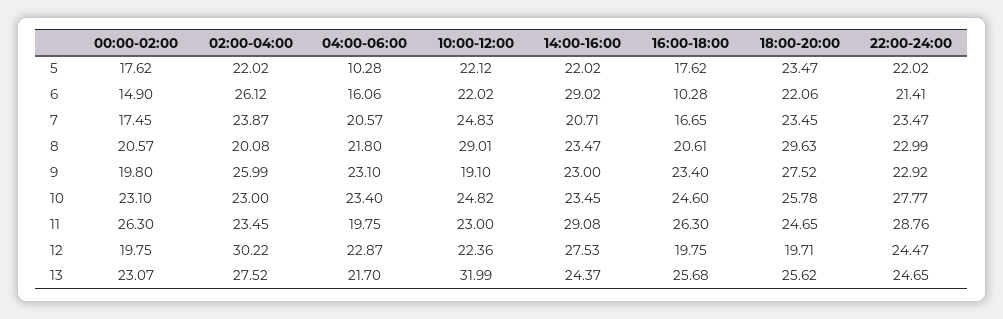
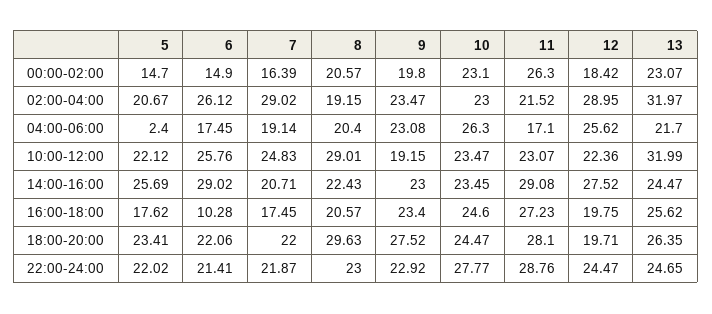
  {
    "00:00-02:00": {
-     "5": 17.62,
+     "5": 14.7,
      "6": 14.9,
-     "7": 17.45,
+     "7": 16.39,
      "8": 20.57,
      "9": 19.8,
      "10": 23.1,
      "11": 26.3,
-     "12": 19.75,
+     "12": 18.42,
      "13": 23.07
    },
    "02:00-04:00": {
-     "5": 22.02,
+     "5": 20.67,
      "6": 26.12,
-     "7": 23.87,
+     "7": 29.02,
-     "8": 20.08,
+     "8": 19.15,
-     "9": 25.99,
+     "9": 23.47,
      "10": 23,
-     "11": 23.45,
+     "11": 21.52,
-     "12": 30.22,
+     "12": 28.95,
-     "13": 27.52
+     "13": 31.97
    },
    "04:00-06:00": {
-     "5": 10.28,
+     "5": 2.4,
-     "6": 16.06,
+     "6": 17.45,
-     "7": 20.57,
+     "7": 19.14,
-     "8": 21.8,
+     "8": 20.4,
-     "9": 23.1,
+     "9": 23.08,
-     "10": 23.4,
+     "10": 26.3,
-     "11": 19.75,
+     "11": 17.1,
-     "12": 22.87,
+     "12": 25.62,
      "13": 21.7
    },
    "10:00-12:00": {
      "5": 22.12,
-     "6": 22.02,
+     "6": 25.76,
      "7": 24.83,
      "8": 29.01,
-     "9": 19.1,
+     "9": 19.15,
-     "10": 24.82,
+     "10": 23.47,
-     "11": 23,
+     "11": 23.07,
      "12": 22.36,
      "13": 31.99
    },
    "14:00-16:00": {
-     "5": 22.02,
+     "5": 25.69,
      "6": 29.02,
      "7": 20.71,
-     "8": 23.47,
+     "8": 22.43,
      "9": 23,
      "10": 23.45,
      "11": 29.08,
-     "12": 27.53,
+     "12": 27.52,
-     "13": 24.37
+     "13": 24.47
    },
    "16:00-18:00": {
      "5": 17.62,
      "6": 10.28,
-     "7": 16.65,
+     "7": 17.45,
-     "8": 20.61,
+     "8": 20.57,
      "9": 23.4,
      "10": 24.6,
-     "11": 26.3,
+     "11": 27.23,
      "12": 19.75,
-     "13": 25.68
+     "13": 25.62
    },
    "18:00-20:00": {
-     "5": 23.47,
+     "5": 23.41,
      "6": 22.06,
-     "7": 23.45,
+     "7": 22,
      "8": 29.63,
      "9": 27.52,
-     "10": 25.78,
+     "10": 24.47,
-     "11": 24.65,
+     "11": 28.1,
      "12": 19.71,
-     "13": 25.62
+     "13": 26.35
    },
    "22:00-24:00": {
      "5": 22.02,
      "6": 21.41,
-     "7": 23.47,
+     "7": 21.87,
-     "8": 22.99,
+     "8": 23,
      "9": 22.92,
      "10": 27.77,
      "11": 28.76,
      "12": 24.47,
      "13": 24.65
    }
  }

